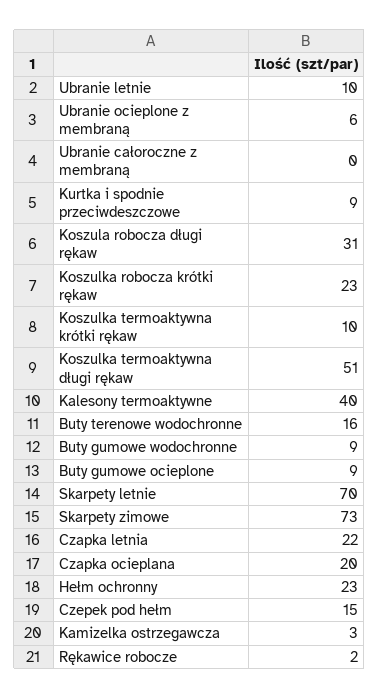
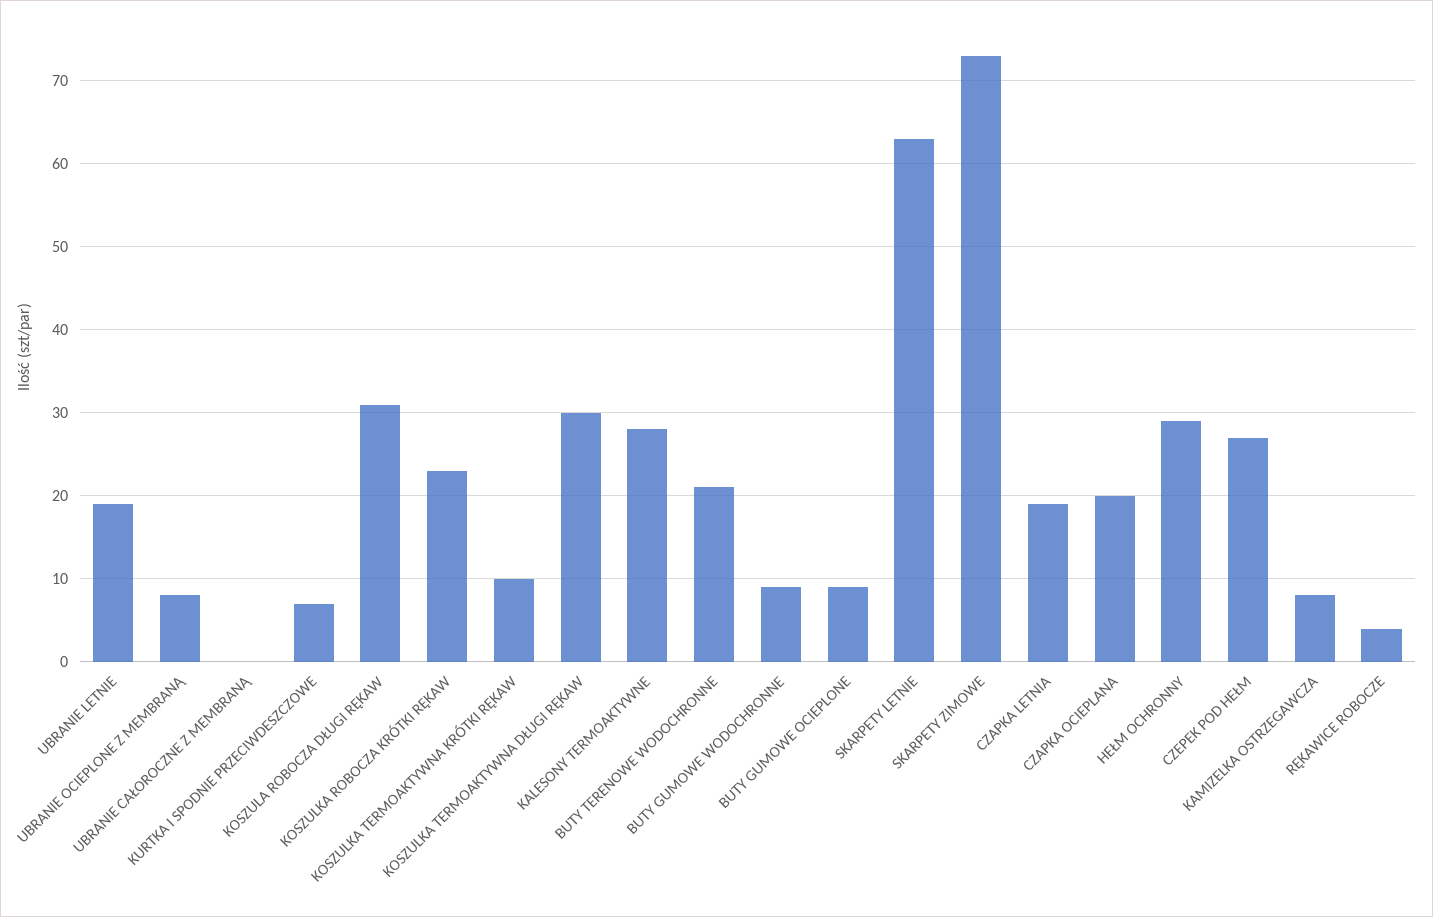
  {
-   "Ubranie letnie": 10,
+   "Ubranie letnie": 19,
-   "Ubranie ocieplone z membraną": 6,
+   "Ubranie ocieplone z membraną": 8,
    "Ubranie całoroczne z membraną": 0,
-   "Kurtka i spodnie przeciwdeszczowe": 9,
+   "Kurtka i spodnie przeciwdeszczowe": 7,
    "Koszula robocza długi rękaw": 31,
    "Koszulka robocza krótki rękaw": 23,
    "Koszulka termoaktywna krótki rękaw": 10,
-   "Koszulka termoaktywna długi rękaw": 51,
+   "Koszulka termoaktywna długi rękaw": 30,
-   "Kalesony termoaktywne": 40,
+   "Kalesony termoaktywne": 28,
-   "Buty terenowe wodochronne": 16,
+   "Buty terenowe wodochronne": 21,
    "Buty gumowe wodochronne": 9,
    "Buty gumowe ocieplone": 9,
-   "Skarpety letnie": 70,
+   "Skarpety letnie": 63,
    "Skarpety zimowe": 73,
-   "Czapka letnia": 22,
+   "Czapka letnia": 19,
    "Czapka ocieplana": 20,
-   "Hełm ochronny": 23,
+   "Hełm ochronny": 29,
-   "Czepek pod hełm": 15,
+   "Czepek pod hełm": 27,
-   "Kamizelka ostrzegawcza": 3,
+   "Kamizelka ostrzegawcza": 8,
-   "Rękawice robocze": 2
+   "Rękawice robocze": 4
  }

